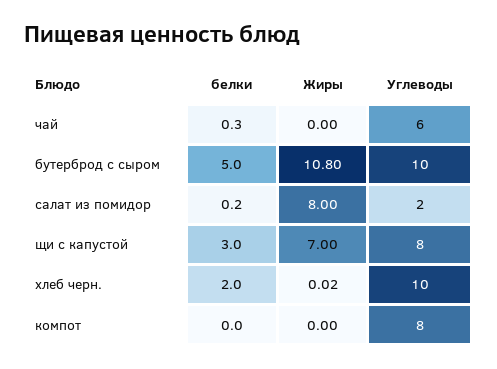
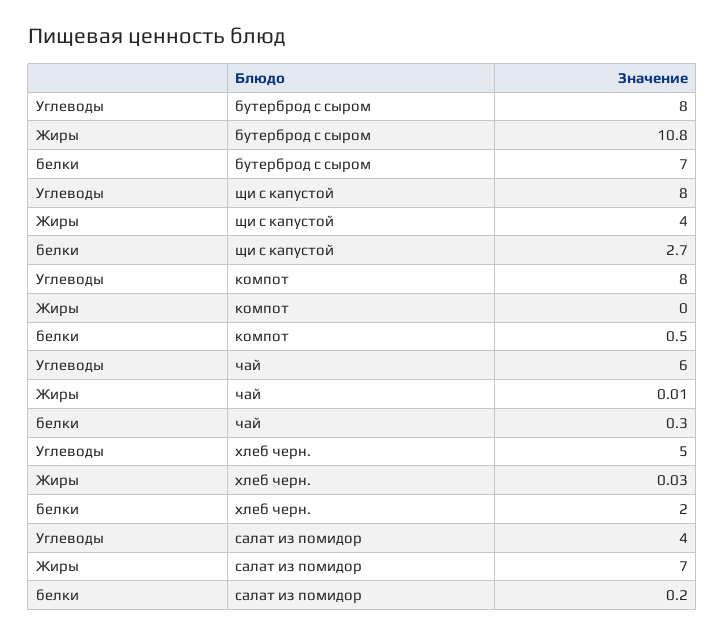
  {
    "белки": {
      "чай": 0.3,
-     "бутерброд с сыром": 5,
+     "бутерброд с сыром": 7,
      "салат из помидор": 0.2,
-     "щи с капустой": 3,
+     "щи с капустой": 2.7,
      "хлеб черн.": 2,
-     "компот": 0
+     "компот": 0.5
    },
    "Жиры": {
-     "чай": 0,
+     "чай": 0.01,
      "бутерброд с сыром": 10.8,
-     "салат из помидор": 8,
+     "салат из помидор": 7,
-     "щи с капустой": 7,
+     "щи с капустой": 4,
-     "хлеб черн.": 0.02,
+     "хлеб черн.": 0.03,
      "компот": 0
    },
    "Углеводы": {
      "чай": 6,
-     "бутерброд с сыром": 10,
+     "бутерброд с сыром": 8,
-     "салат из помидор": 2,
+     "салат из помидор": 4,
      "щи с капустой": 8,
-     "хлеб черн.": 10,
+     "хлеб черн.": 5,
      "компот": 8
    }
  }

